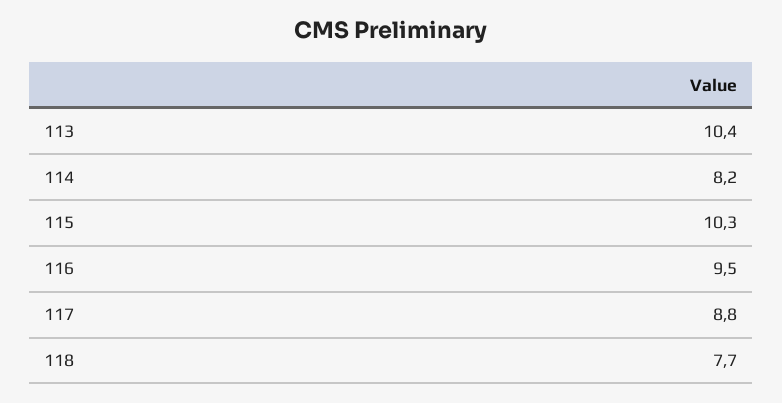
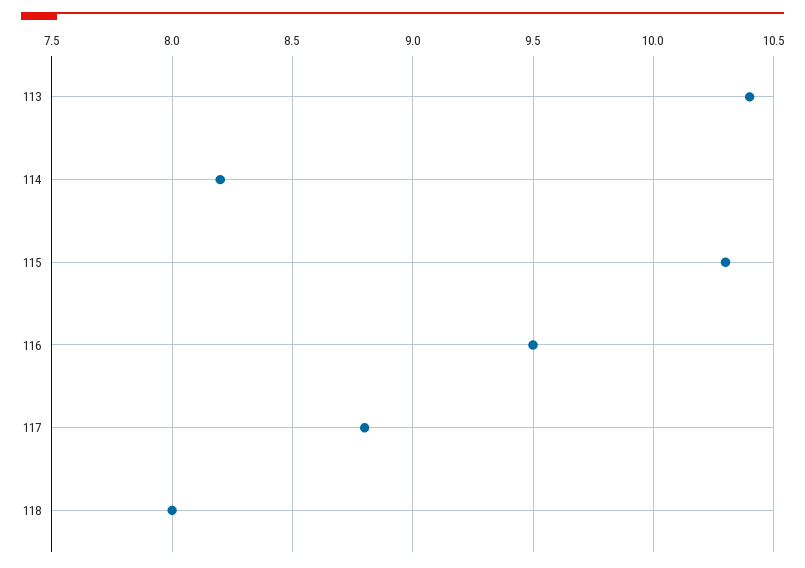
  {
    "113": 10.4,
    "114": 8.2,
    "115": 10.3,
    "116": 9.5,
    "117": 8.8,
-   "118": 7.7
+   "118": 8
  }

